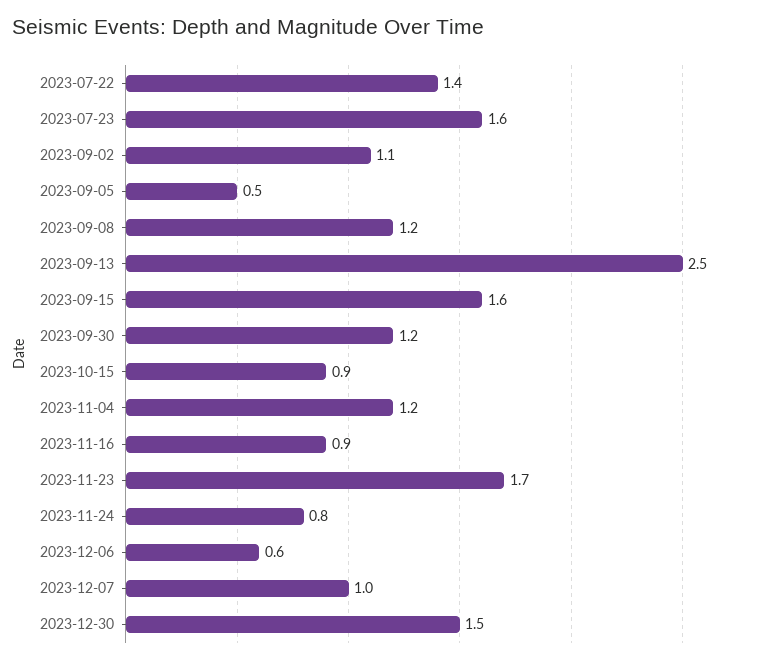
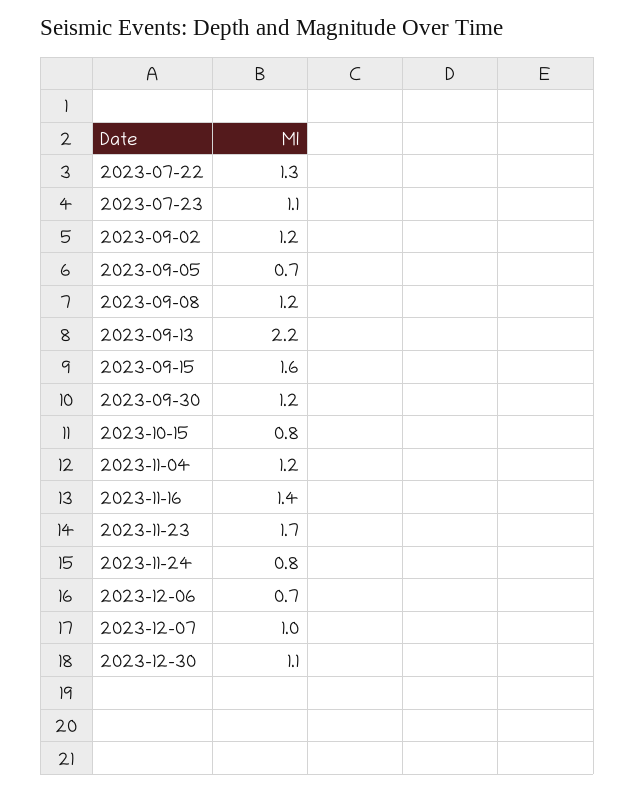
  {
-   "2023-07-22": 1.4,
+   "2023-07-22": 1.3,
-   "2023-07-23": 1.6,
+   "2023-07-23": 1.1,
-   "2023-09-02": 1.1,
+   "2023-09-02": 1.2,
-   "2023-09-05": 0.5,
+   "2023-09-05": 0.7,
    "2023-09-08": 1.2,
-   "2023-09-13": 2.5,
+   "2023-09-13": 2.2,
    "2023-09-15": 1.6,
    "2023-09-30": 1.2,
-   "2023-10-15": 0.9,
+   "2023-10-15": 0.8,
    "2023-11-04": 1.2,
-   "2023-11-16": 0.9,
+   "2023-11-16": 1.4,
    "2023-11-23": 1.7,
    "2023-11-24": 0.8,
-   "2023-12-06": 0.6,
+   "2023-12-06": 0.7,
    "2023-12-07": 1,
-   "2023-12-30": 1.5
+   "2023-12-30": 1.1
  }

